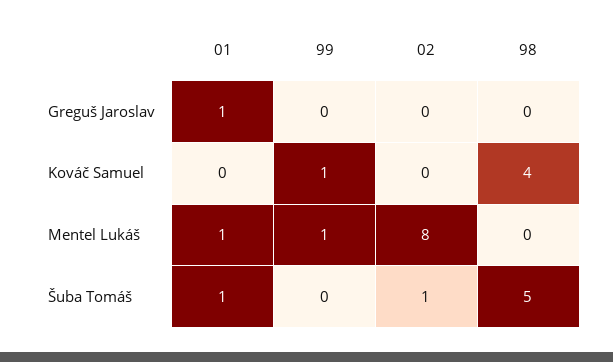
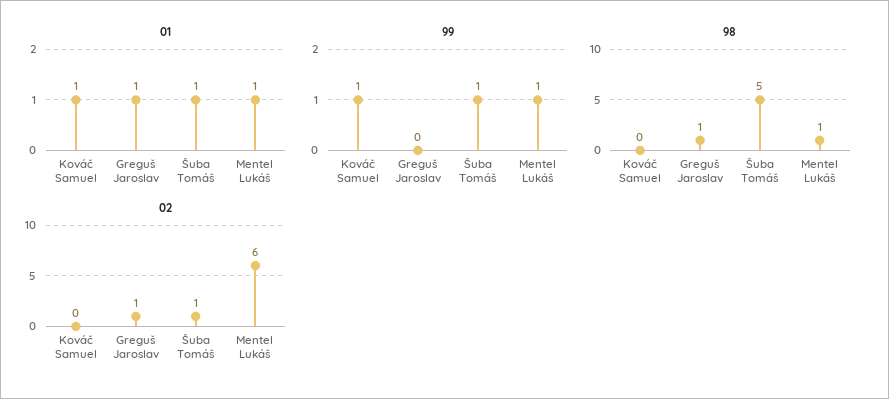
  {
    "01": {
      "Greguš Jaroslav": 1,
-     "Kováč Samuel": 0,
+     "Kováč Samuel": 1,
      "Mentel Lukáš": 1,
      "Šuba Tomáš": 1
    },
    "99": {
      "Greguš Jaroslav": 0,
      "Kováč Samuel": 1,
      "Mentel Lukáš": 1,
-     "Šuba Tomáš": 0
+     "Šuba Tomáš": 1
    },
    "02": {
-     "Greguš Jaroslav": 0,
+     "Greguš Jaroslav": 1,
      "Kováč Samuel": 0,
-     "Mentel Lukáš": 8,
+     "Mentel Lukáš": 6,
      "Šuba Tomáš": 1
    },
    "98": {
-     "Greguš Jaroslav": 0,
+     "Greguš Jaroslav": 1,
-     "Kováč Samuel": 4,
+     "Kováč Samuel": 0,
-     "Mentel Lukáš": 0,
+     "Mentel Lukáš": 1,
      "Šuba Tomáš": 5
    }
  }

